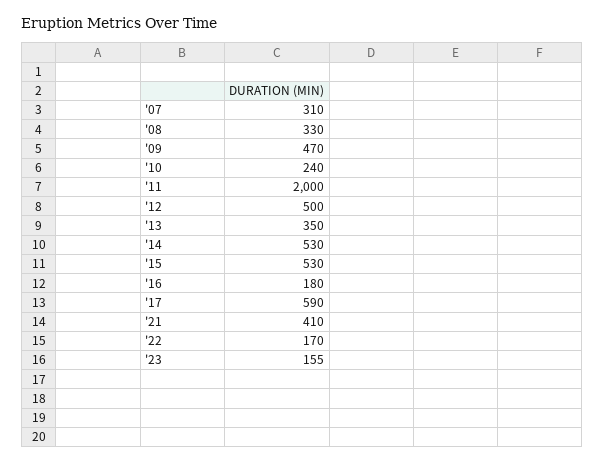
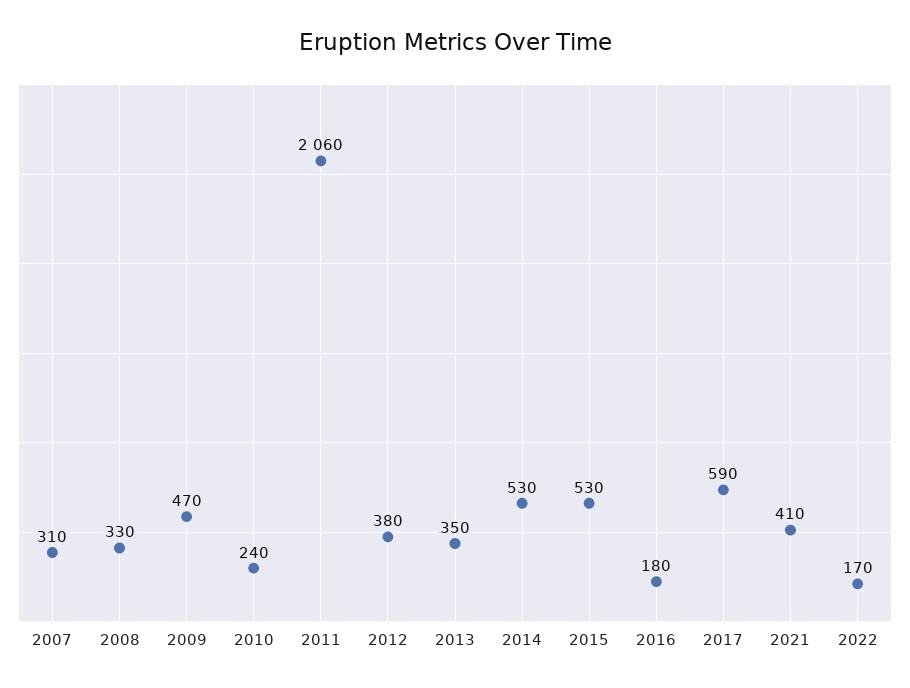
  {
    "'07": 310,
    "'08": 330,
    "'09": 470,
    "'10": 240,
-   "'11": 2000,
+   "'11": 2060,
-   "'12": 500,
+   "'12": 380,
    "'13": 350,
    "'14": 530,
    "'15": 530,
    "'16": 180,
    "'17": 590,
    "'21": 410,
-   "'22": 170,
+   "'22": 170
-   "'23": 155
  }

